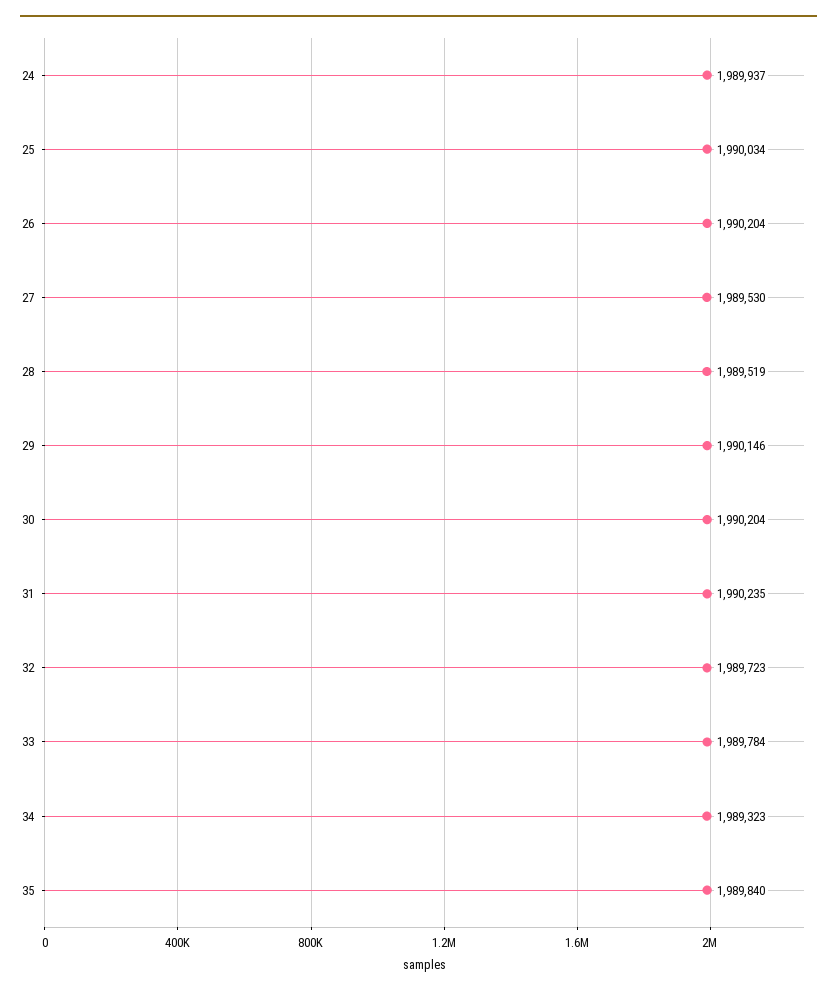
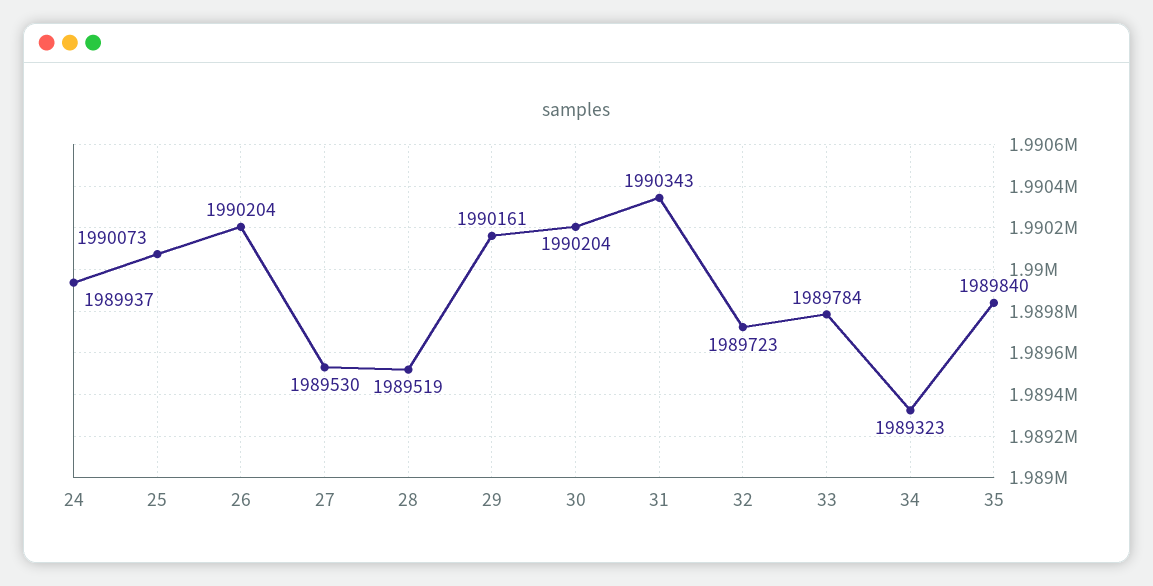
  {
    "24": 1989937,
-   "25": 1990034,
+   "25": 1990073,
    "26": 1990204,
    "27": 1989530,
    "28": 1989519,
-   "29": 1990146,
+   "29": 1990161,
    "30": 1990204,
-   "31": 1990235,
+   "31": 1990343,
    "32": 1989723,
    "33": 1989784,
    "34": 1989323,
    "35": 1989840
  }

